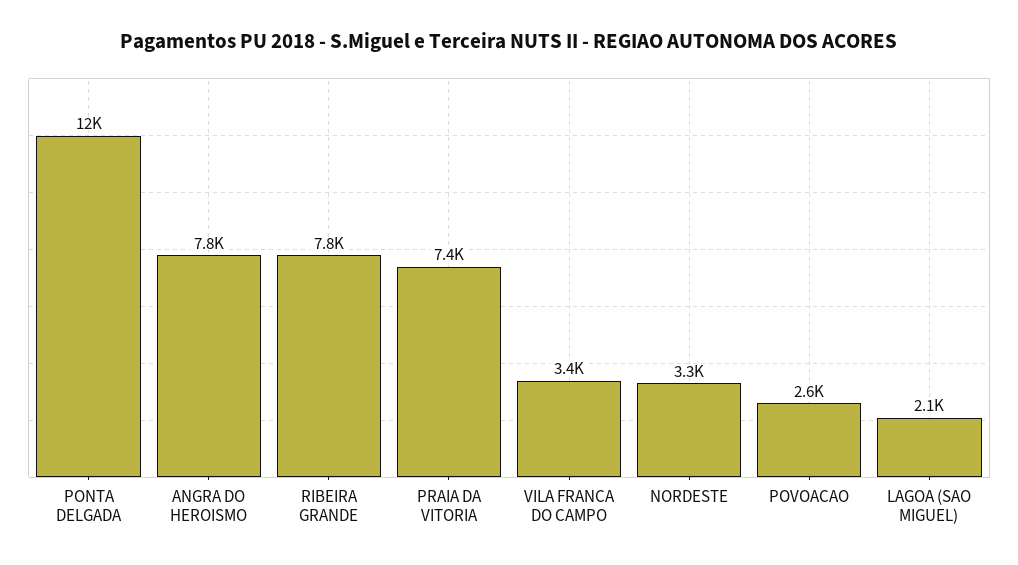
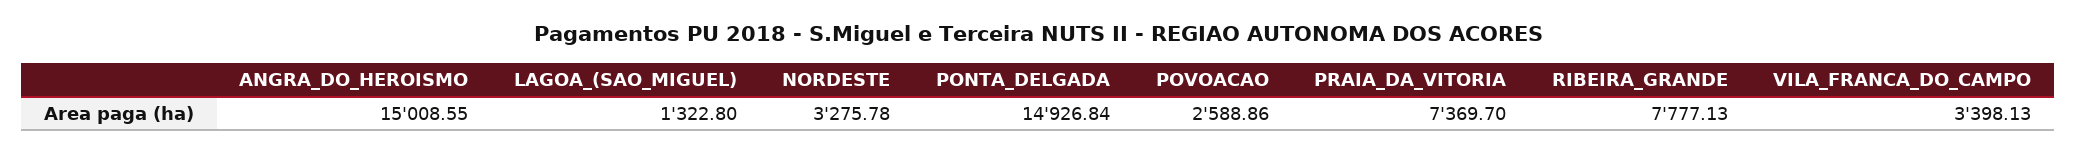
  {
-   "PONTA DELGADA": 12000,
+   "PONTA DELGADA": 14926.84,
-   "ANGRA DO HEROISMO": 7800,
+   "ANGRA DO HEROISMO": 15008.55,
    "RIBEIRA GRANDE": 7777.13,
    "PRAIA DA VITORIA": 7369.7,
    "VILA FRANCA DO CAMPO": 3398.13,
    "NORDESTE": 3275.78,
    "POVOACAO": 2588.86,
-   "LAGOA (SAO MIGUEL)": 2100
+   "LAGOA (SAO MIGUEL)": 1322.8
  }

